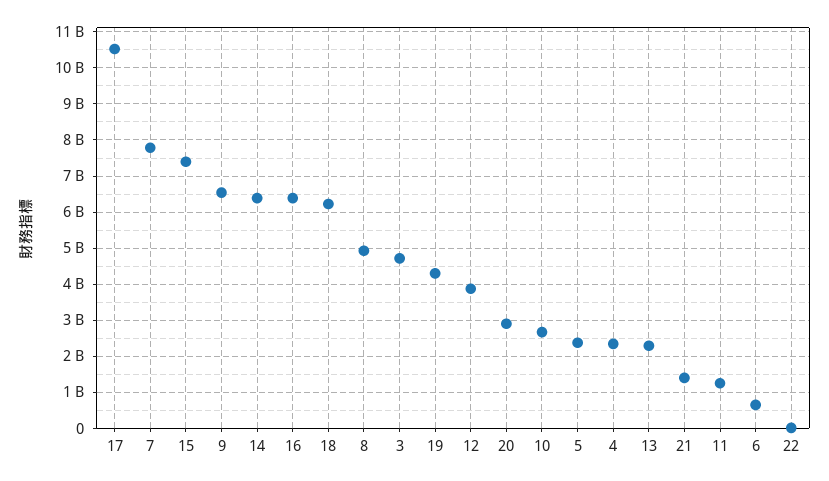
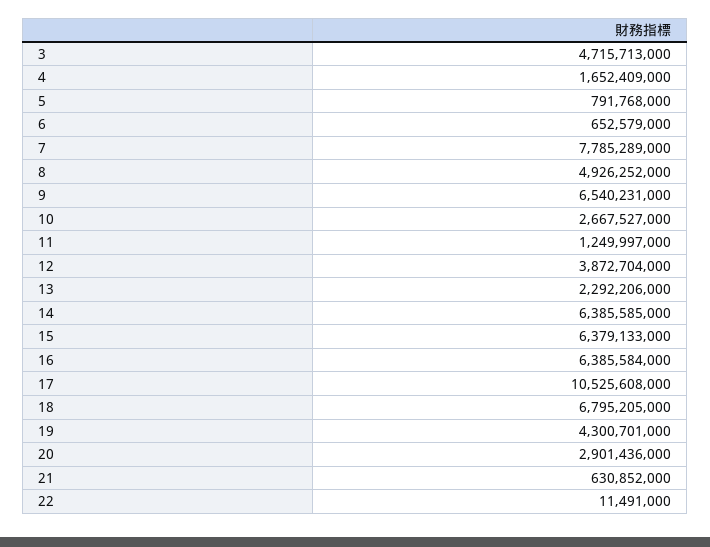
  {
    "17": 10525608000,
    "7": 7785289000,
-   "15": 7400000000,
+   "15": 6379133000,
    "9": 6540231000,
    "14": 6385585000,
    "16": 6385584000,
-   "18": 6200000000,
+   "18": 6795205000,
    "8": 4926252000,
    "3": 4715713000,
    "19": 4300701000,
    "12": 3872704000,
    "20": 2901436000,
    "10": 2667527000,
-   "5": 2400000000,
+   "5": 791768000,
-   "4": 2400000000,
+   "4": 1652409000,
    "13": 2292206000,
-   "21": 1400000000,
+   "21": 630852000,
    "11": 1249997000,
    "6": 652579000,
    "22": 11491000
  }

